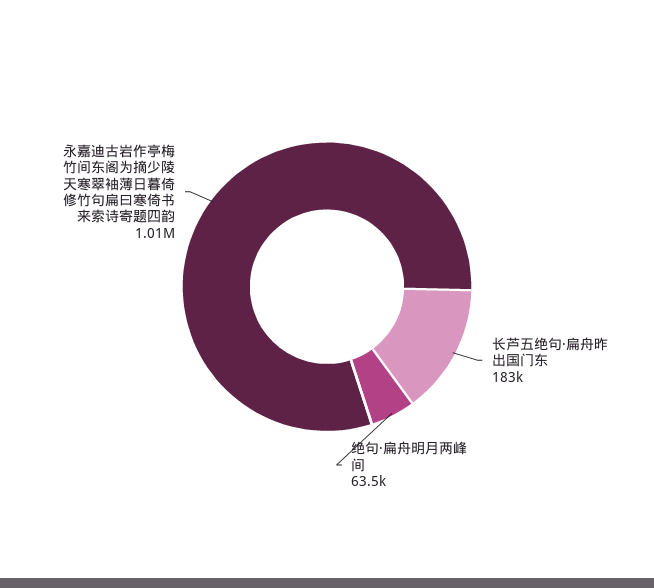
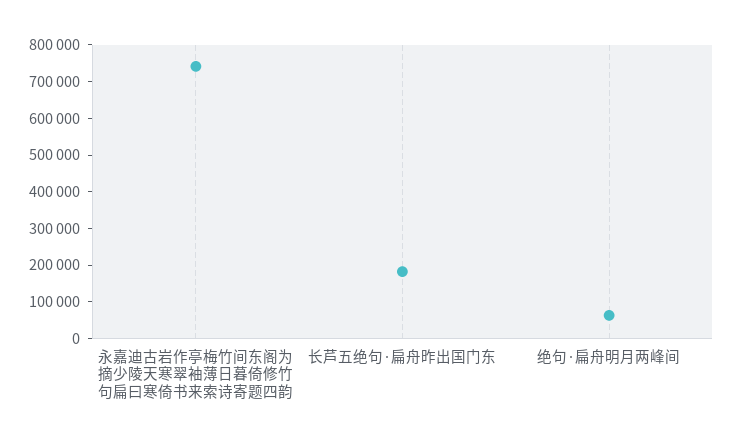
  {
    "长芦五绝句·扁舟昨出国门东": 183000,
    "绝句·扁舟明月两峰间": 63500,
-   "永嘉迪古岩作亭梅竹间东阁为摘少陵天寒翠袖薄日暮倚修竹句扁曰寒倚书来索诗寄题四韵": 1010000
+   "永嘉迪古岩作亭梅竹间东阁为摘少陵天寒翠袖薄日暮倚修竹句扁曰寒倚书来索诗寄题四韵": 750000
  }

